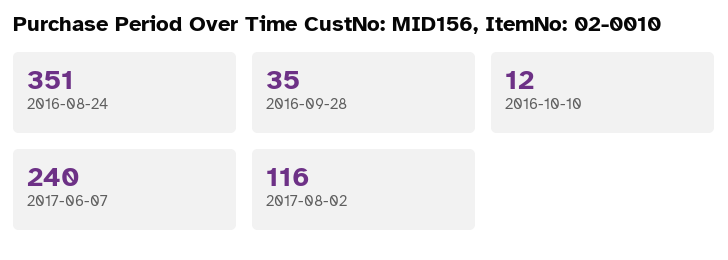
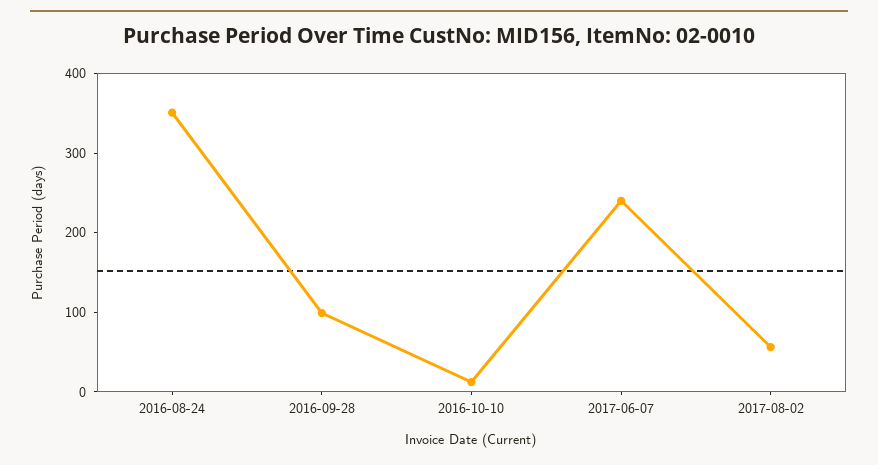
  {
    "2016-08-24": 351,
-   "2016-09-28": 35,
+   "2016-09-28": 100,
    "2016-10-10": 12,
    "2017-06-07": 240,
-   "2017-08-02": 116
+   "2017-08-02": 60
  }

